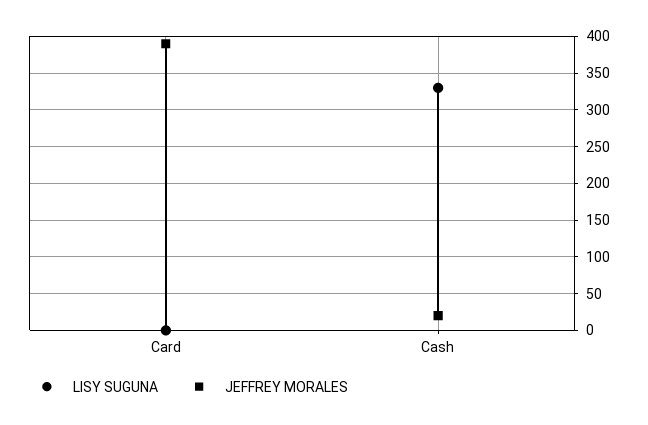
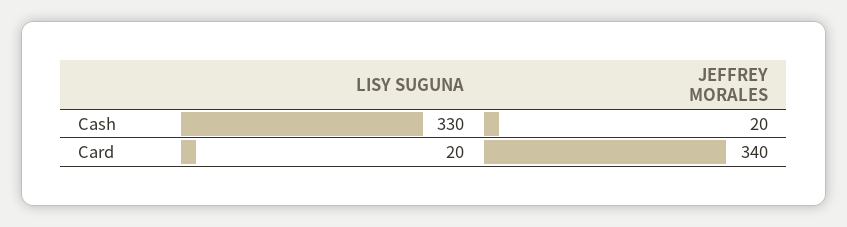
  {
    "LISY SUGUNA": {
-     "Card": 0,
+     "Card": 20,
      "Cash": 330
    },
    "JEFFREY MORALES": {
-     "Card": 390,
+     "Card": 340,
      "Cash": 20
    }
  }

